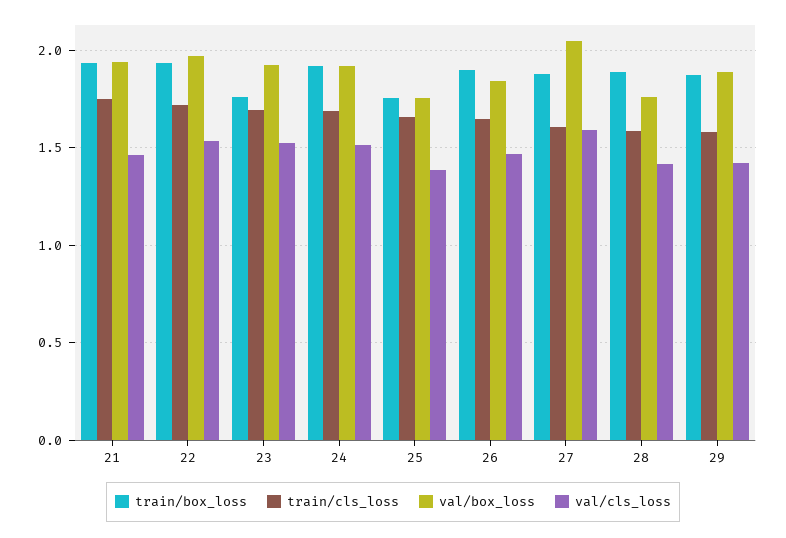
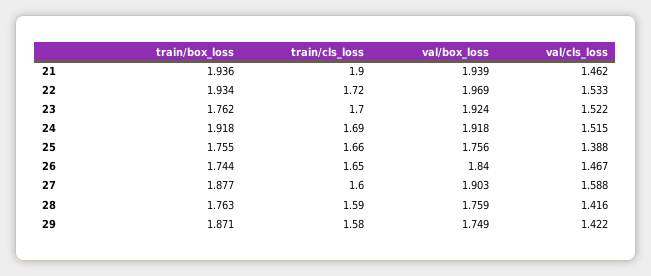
  {
    "train/box_loss": {
      "21": 1.936,
      "22": 1.934,
      "23": 1.762,
      "24": 1.918,
      "25": 1.755,
-     "26": 1.9,
+     "26": 1.744,
      "27": 1.877,
-     "28": 1.9,
+     "28": 1.763,
      "29": 1.871
    },
    "train/cls_loss": {
-     "21": 1.75,
+     "21": 1.9,
      "22": 1.72,
      "23": 1.7,
      "24": 1.69,
      "25": 1.66,
      "26": 1.65,
      "27": 1.6,
      "28": 1.59,
      "29": 1.58
    },
    "val/box_loss": {
      "21": 1.939,
      "22": 1.969,
      "23": 1.924,
      "24": 1.918,
      "25": 1.756,
      "26": 1.84,
-     "27": 2.05,
+     "27": 1.903,
      "28": 1.759,
-     "29": 1.9
+     "29": 1.749
    },
    "val/cls_loss": {
      "21": 1.462,
      "22": 1.533,
      "23": 1.522,
      "24": 1.515,
      "25": 1.388,
      "26": 1.467,
      "27": 1.588,
      "28": 1.416,
      "29": 1.422
    }
  }

